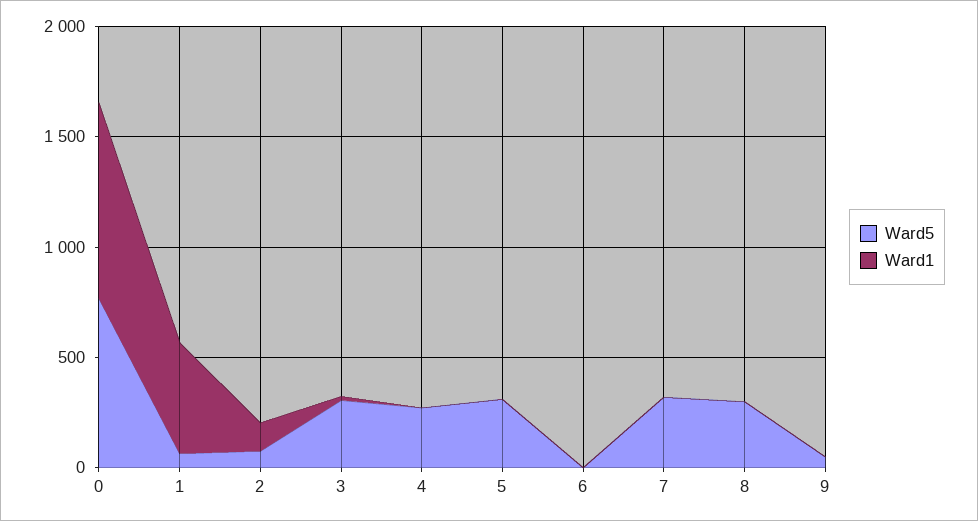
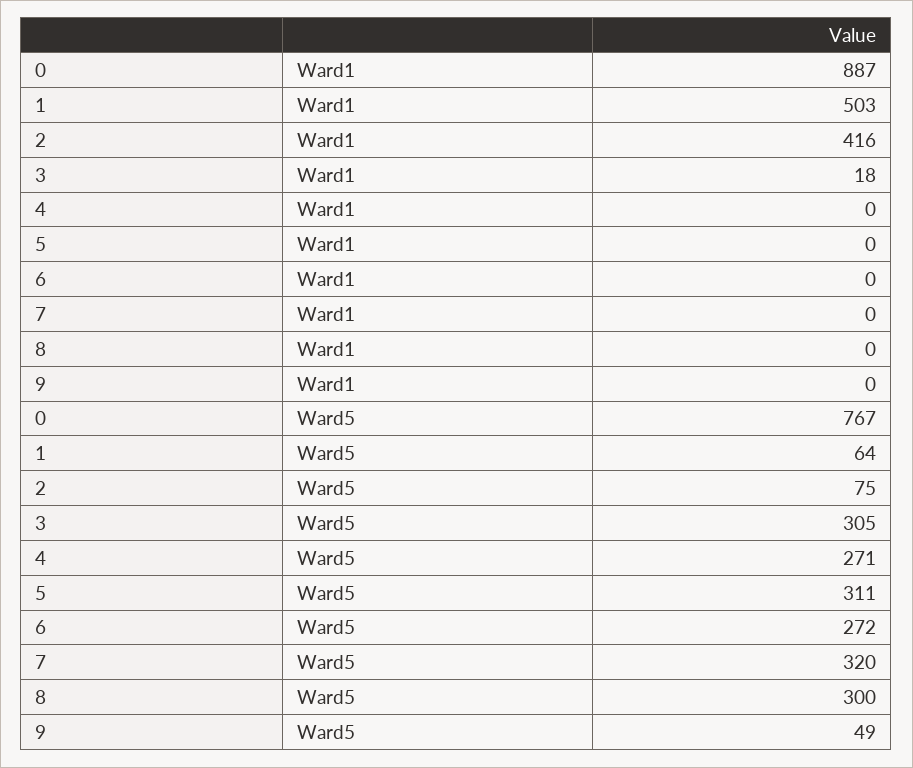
  {
    "Ward5": {
      "0": 767,
      "1": 64,
      "2": 75,
      "3": 305,
      "4": 271,
      "5": 311,
-     "6": 0,
+     "6": 272,
      "7": 320,
      "8": 300,
      "9": 49
    },
    "Ward1": {
      "0": 887,
      "1": 503,
-     "2": 100,
+     "2": 416,
      "3": 18,
      "4": 0,
      "5": 0,
      "6": 0,
      "7": 0,
      "8": 0,
      "9": 0
    }
  }

